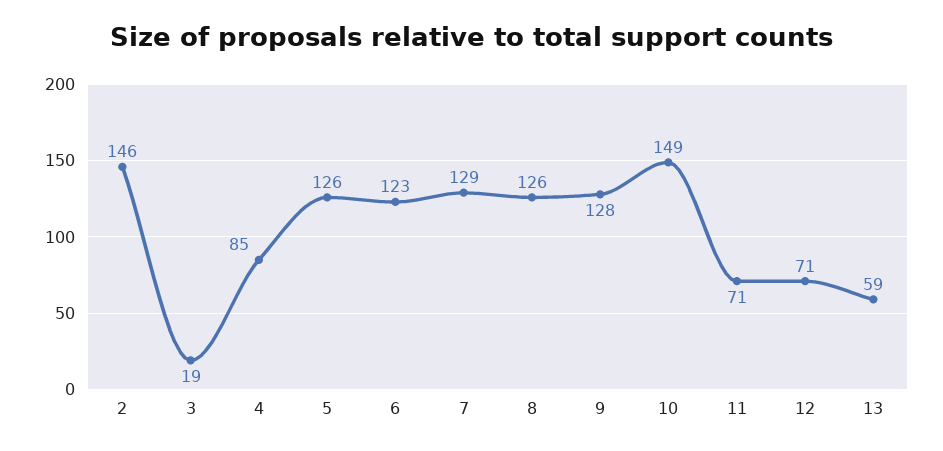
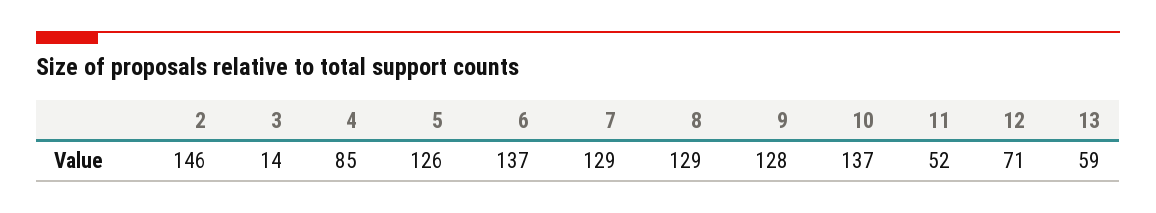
  {
    "2": 146,
-   "3": 19,
+   "3": 14,
    "4": 85,
    "5": 126,
-   "6": 123,
+   "6": 137,
    "7": 129,
-   "8": 126,
+   "8": 129,
    "9": 128,
-   "10": 149,
+   "10": 137,
-   "11": 71,
+   "11": 52,
    "12": 71,
    "13": 59
  }

